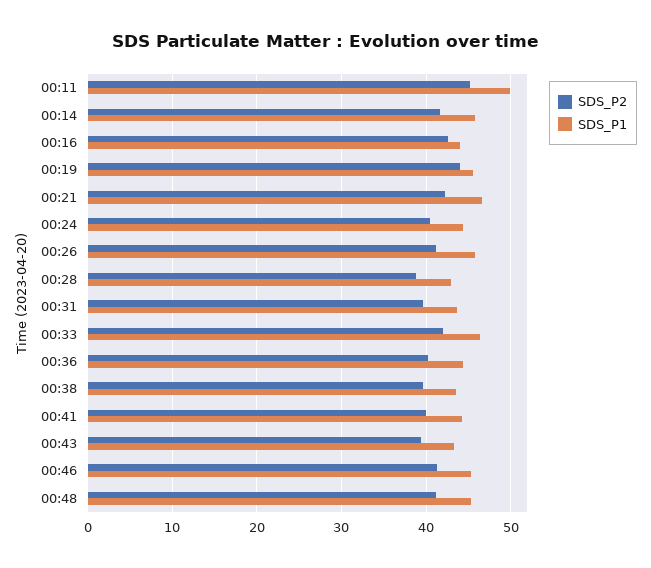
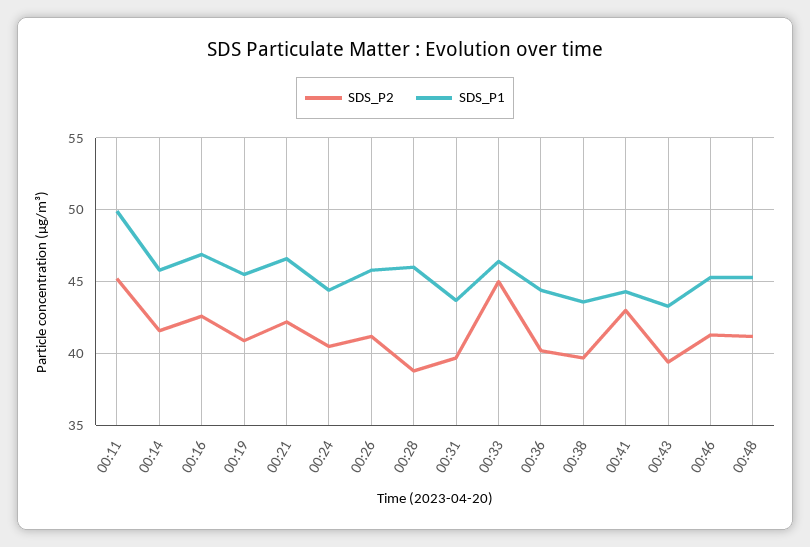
  {
    "SDS_P2": {
      "00:11": 45,
      "00:14": 41.5,
      "00:16": 42.5,
-     "00:19": 44,
+     "00:19": 41,
      "00:21": 42,
      "00:24": 40.5,
      "00:26": 41,
      "00:28": 39,
      "00:31": 39.5,
-     "00:33": 42,
+     "00:33": 45,
      "00:36": 40,
      "00:38": 39.5,
-     "00:41": 40,
+     "00:41": 43,
      "00:43": 39.5,
      "00:46": 41.5,
      "00:48": 41
    },
    "SDS_P1": {
      "00:11": 50,
      "00:14": 46,
-     "00:16": 44,
+     "00:16": 47,
      "00:19": 45.5,
      "00:21": 46.5,
      "00:24": 44.5,
      "00:26": 46,
-     "00:28": 43,
+     "00:28": 46,
      "00:31": 43.5,
      "00:33": 46.5,
      "00:36": 44.5,
      "00:38": 43.5,
      "00:41": 44.5,
      "00:43": 43.5,
      "00:46": 45.5,
      "00:48": 45.5
    }
  }

